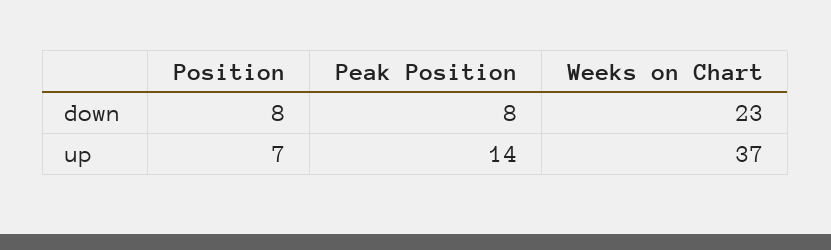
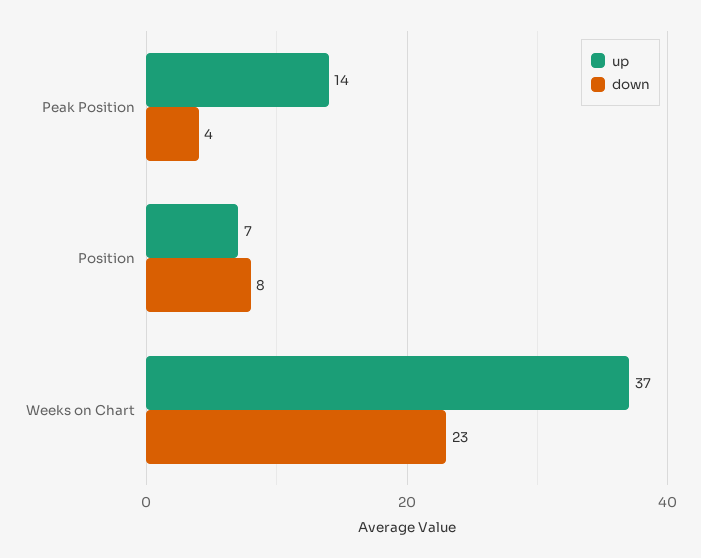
  {
    "down": {
      "Position": 8,
-     "Peak Position": 8,
+     "Peak Position": 4,
      "Weeks on Chart": 23
    },
    "up": {
      "Position": 7,
      "Peak Position": 14,
      "Weeks on Chart": 37
    }
  }

